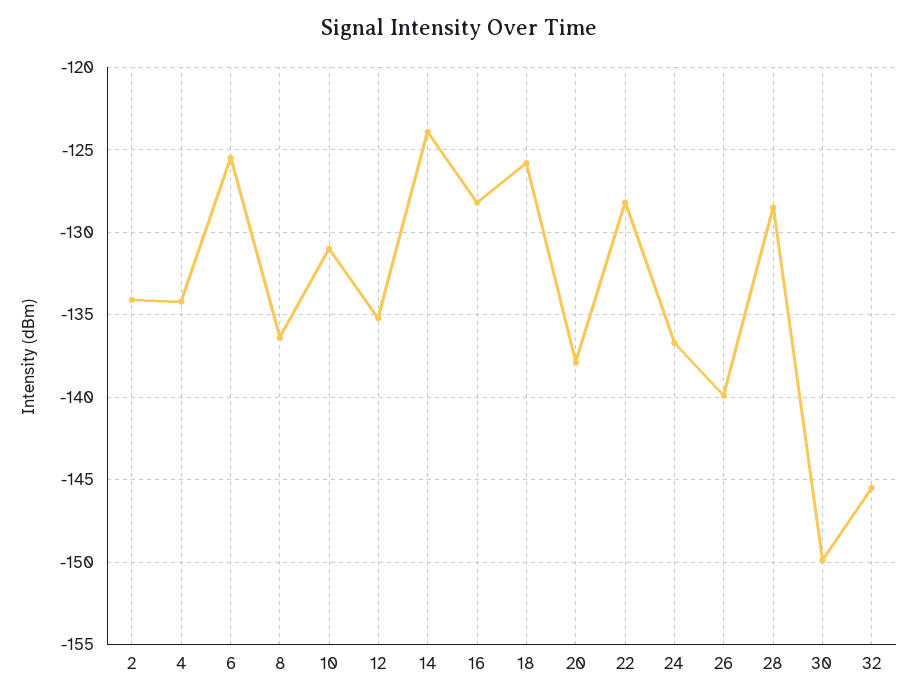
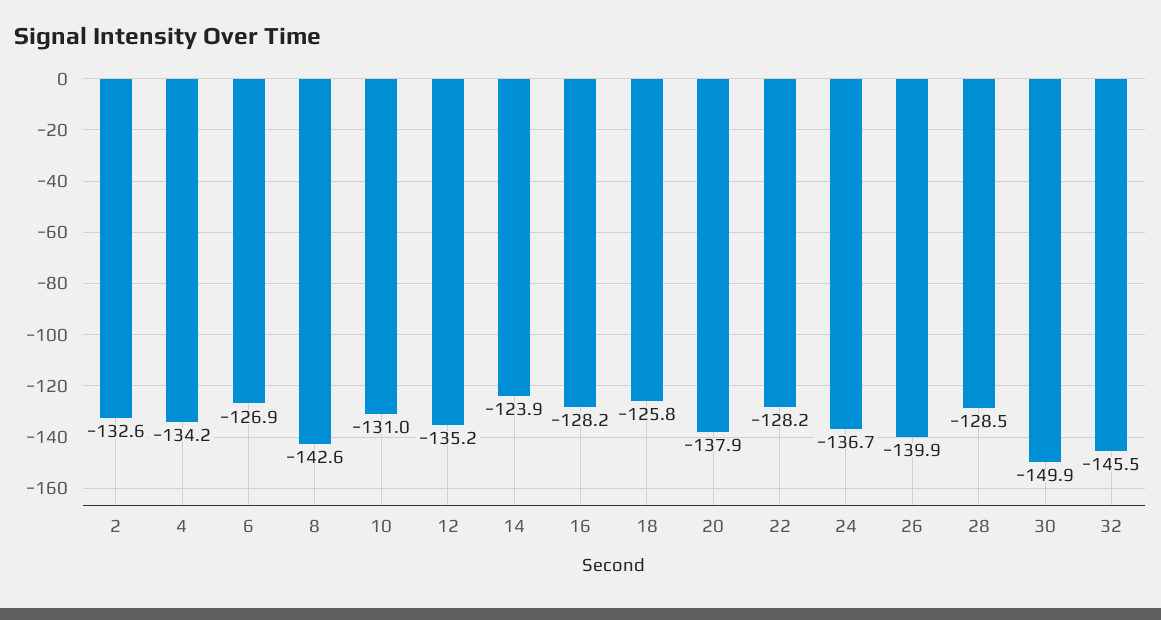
  {
-   "2": -134,
+   "2": -132.6,
    "4": -134.2,
-   "6": -125.5,
+   "6": -126.9,
-   "8": -136.5,
+   "8": -142.6,
    "10": -131,
    "12": -135.2,
    "14": -123.9,
    "16": -128.2,
    "18": -125.8,
    "20": -137.9,
    "22": -128.2,
    "24": -136.7,
    "26": -139.9,
    "28": -128.5,
    "30": -149.9,
    "32": -145.5
  }

